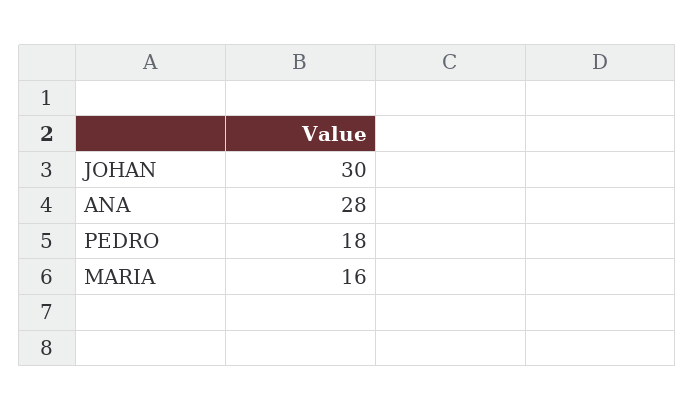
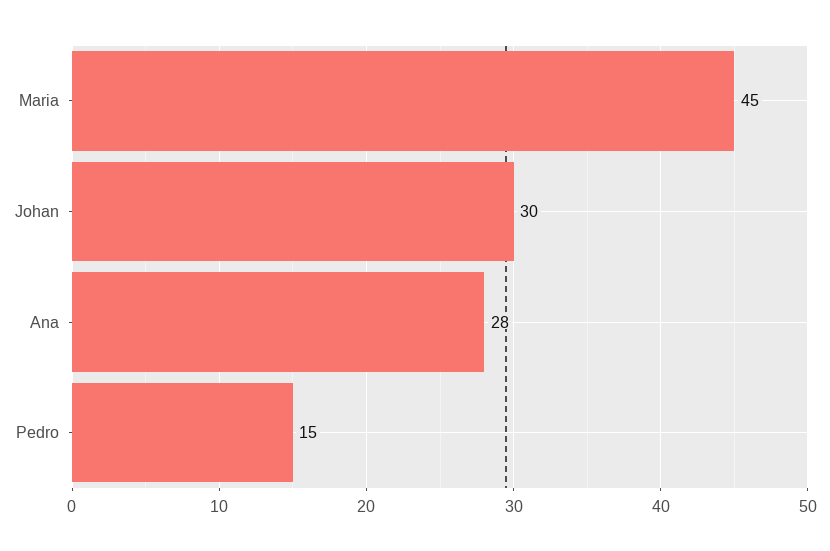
  {
    "JOHAN": 30,
    "ANA": 28,
-   "PEDRO": 18,
+   "PEDRO": 15,
-   "MARIA": 16
+   "MARIA": 45
  }

